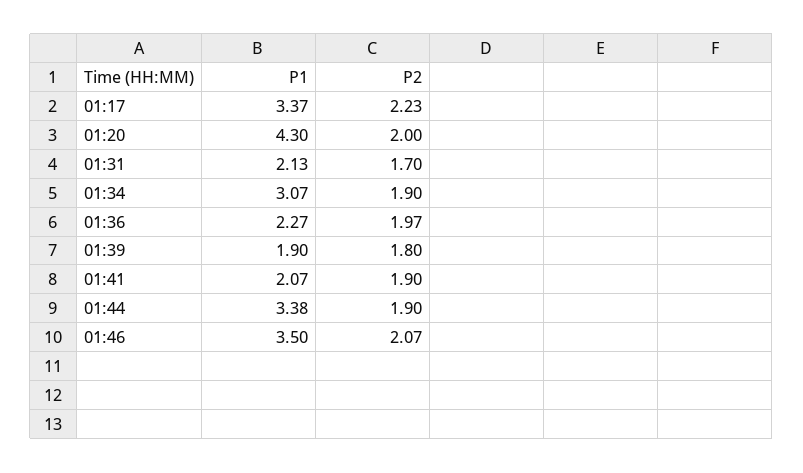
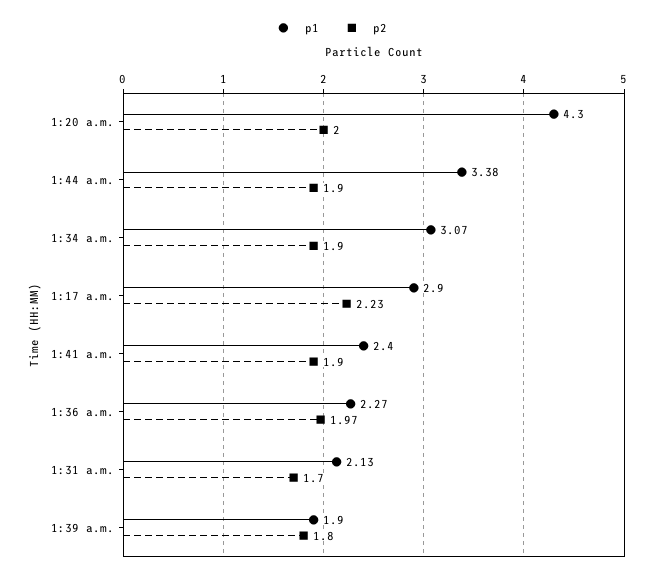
  {
    "P1": {
-     "01:17": 3.37,
+     "01:17": 2.9,
      "01:20": 4.3,
      "01:31": 2.13,
      "01:34": 3.07,
      "01:36": 2.27,
      "01:39": 1.9,
-     "01:41": 2.07,
+     "01:41": 2.4,
-     "01:44": 3.38,
+     "01:44": 3.38
-     "01:46": 3.5
    },
    "P2": {
      "01:17": 2.23,
      "01:20": 2,
      "01:31": 1.7,
      "01:34": 1.9,
      "01:36": 1.97,
      "01:39": 1.8,
      "01:41": 1.9,
-     "01:44": 1.9,
+     "01:44": 1.9
-     "01:46": 2.07
    }
  }

